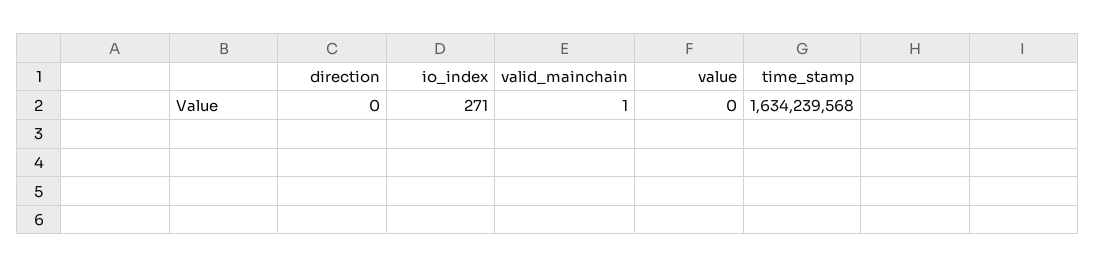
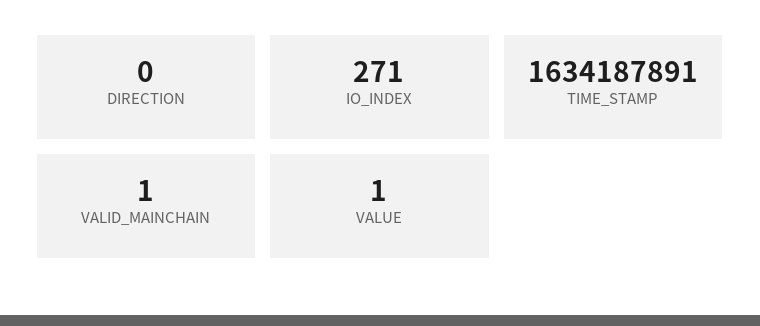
  {
    "direction": 0,
    "io_index": 271,
    "valid_mainchain": 1,
-   "value": 0,
+   "value": 1,
-   "time_stamp": 1634239568
+   "time_stamp": 1634187891
  }

